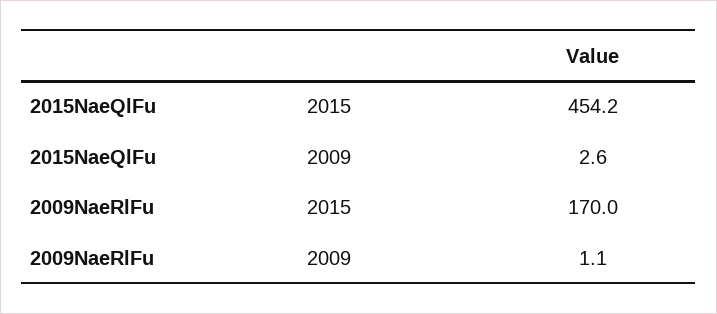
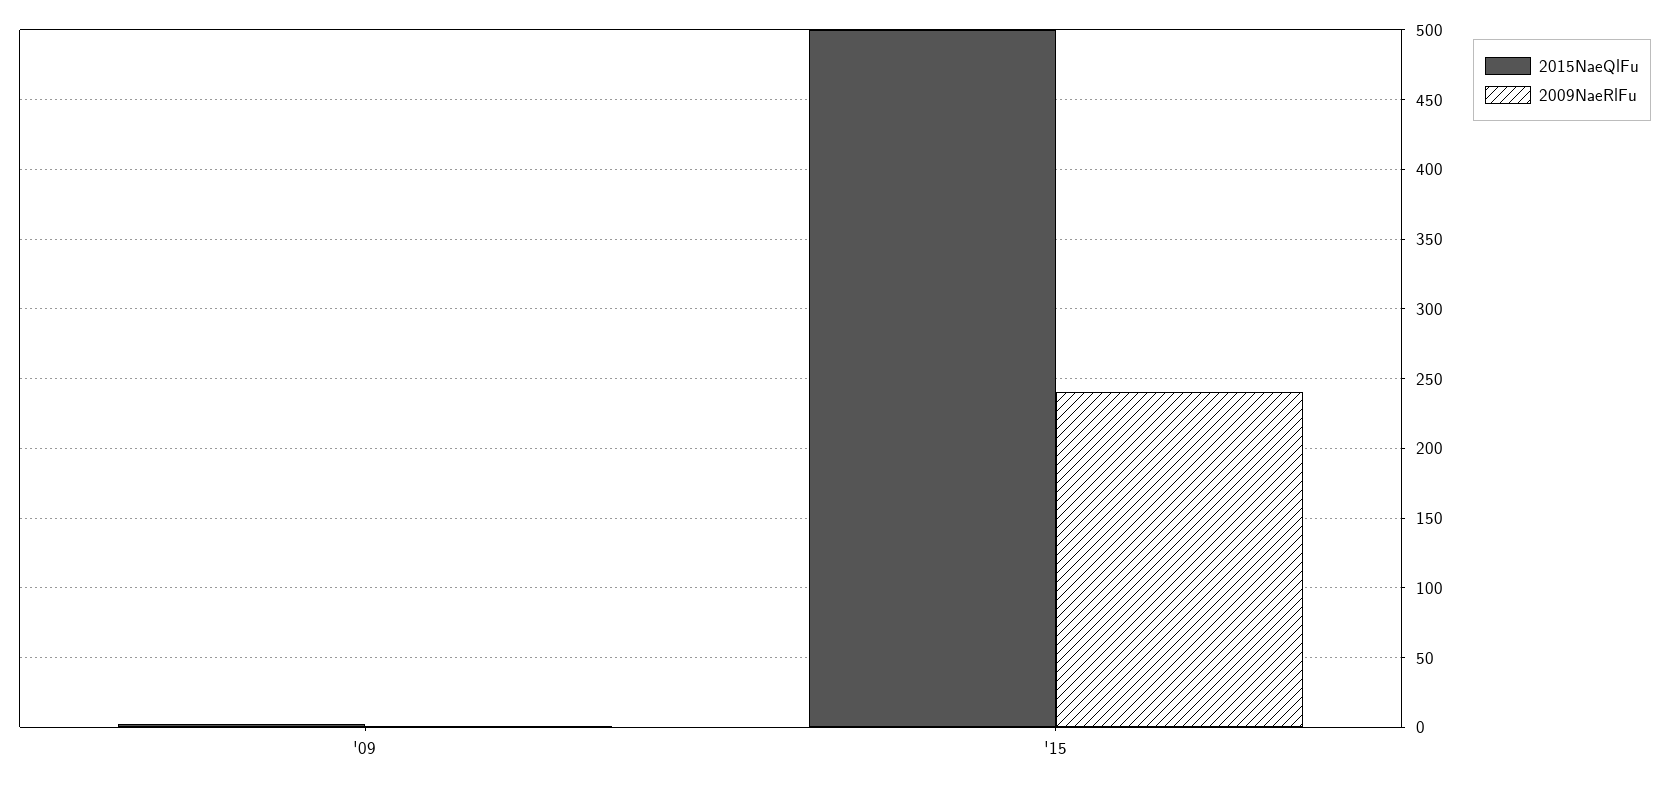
  {
    "2015NaeQlFu": {
-     "2015": 454.2,
+     "2015": 500,
      "2009": 2.6
    },
    "2009NaeRlFu": {
-     "2015": 170,
+     "2015": 240,
      "2009": 1.1
    }
  }

